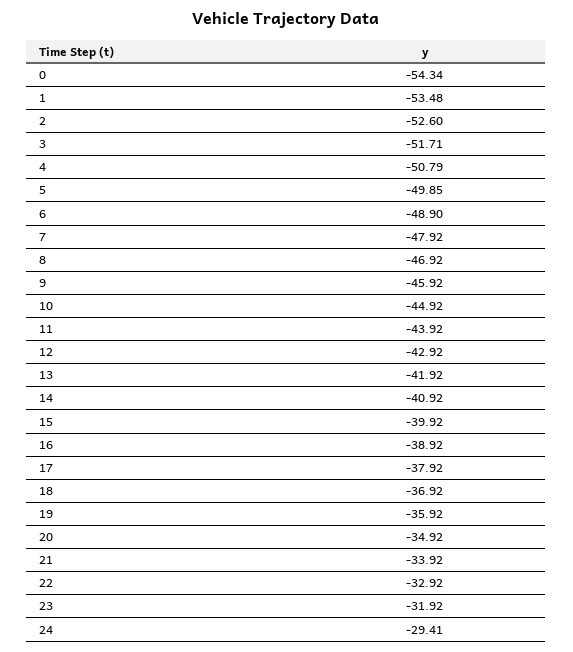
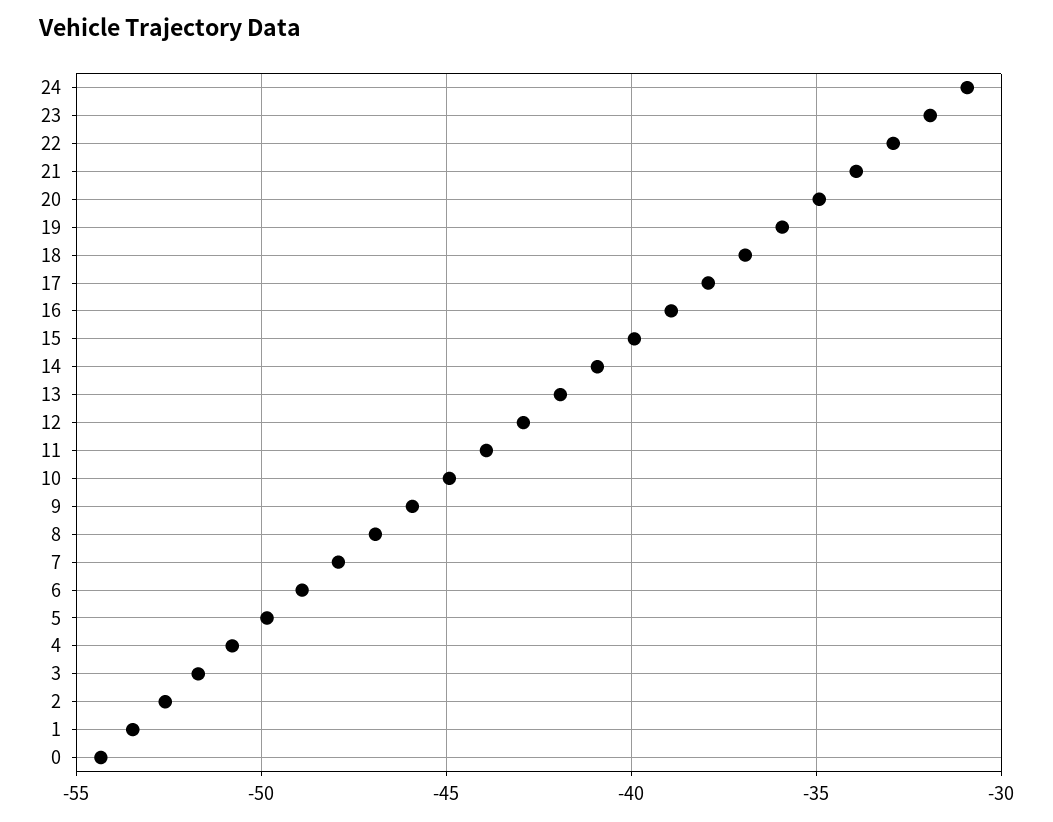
  {
    "0": -54.34,
    "1": -53.48,
    "2": -52.6,
    "3": -51.71,
    "4": -50.79,
    "5": -49.85,
    "6": -48.9,
    "7": -47.92,
    "8": -46.92,
    "9": -45.92,
    "10": -44.92,
    "11": -43.92,
    "12": -42.92,
    "13": -41.92,
    "14": -40.92,
    "15": -39.92,
    "16": -38.92,
    "17": -37.92,
    "18": -36.92,
    "19": -35.92,
    "20": -34.92,
    "21": -33.92,
    "22": -32.92,
    "23": -31.92,
-   "24": -29.41
+   "24": -31
  }

